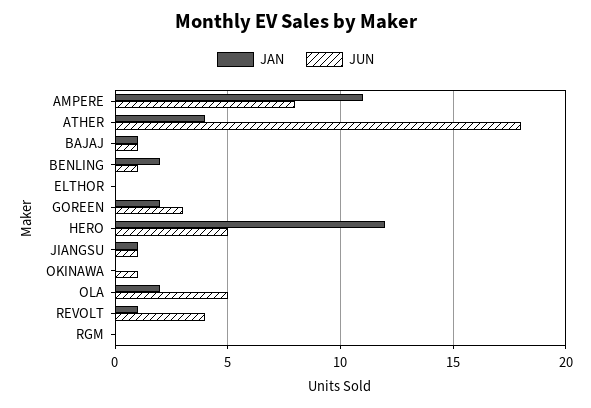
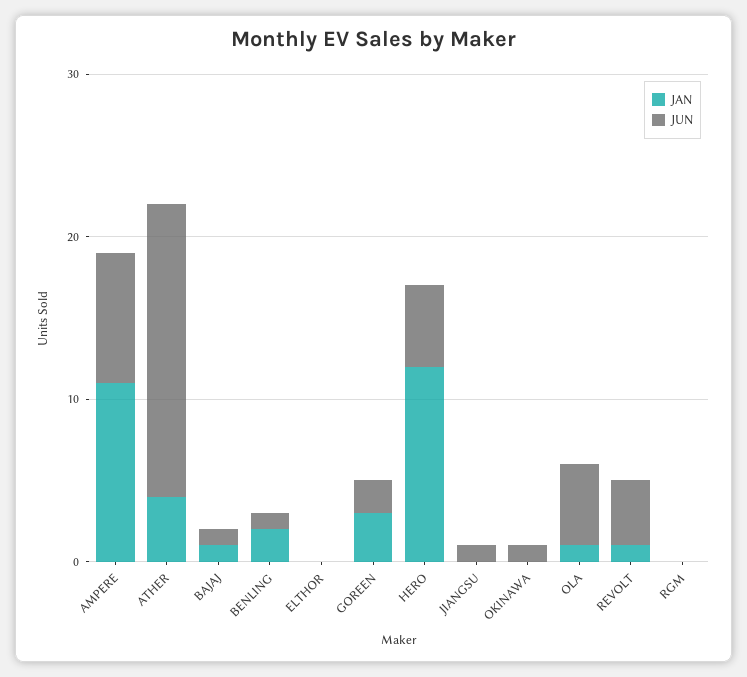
  {
    "JAN": {
      "AMPERE": 11,
      "ATHER": 4,
      "BAJAJ": 1,
      "BENLING": 2,
      "ELTHOR": 0,
-     "GOREEN": 2,
+     "GOREEN": 3,
      "HERO": 12,
-     "JIANGSU": 1,
+     "JIANGSU": 0,
      "OKINAWA": 0,
-     "OLA": 2,
+     "OLA": 1,
      "REVOLT": 1,
      "RGM": 0
    },
    "JUN": {
      "AMPERE": 8,
      "ATHER": 18,
      "BAJAJ": 1,
      "BENLING": 1,
      "ELTHOR": 0,
-     "GOREEN": 3,
+     "GOREEN": 2,
      "HERO": 5,
      "JIANGSU": 1,
      "OKINAWA": 1,
      "OLA": 5,
      "REVOLT": 4,
      "RGM": 0
    }
  }

